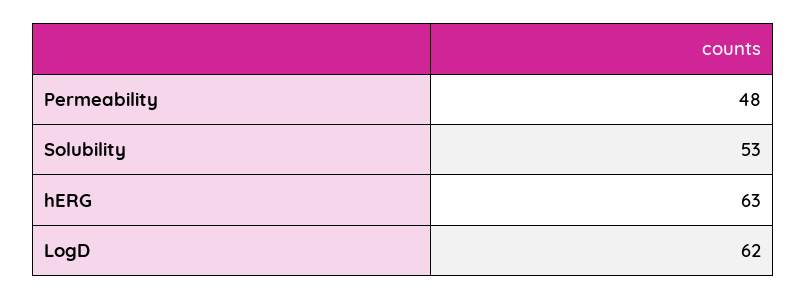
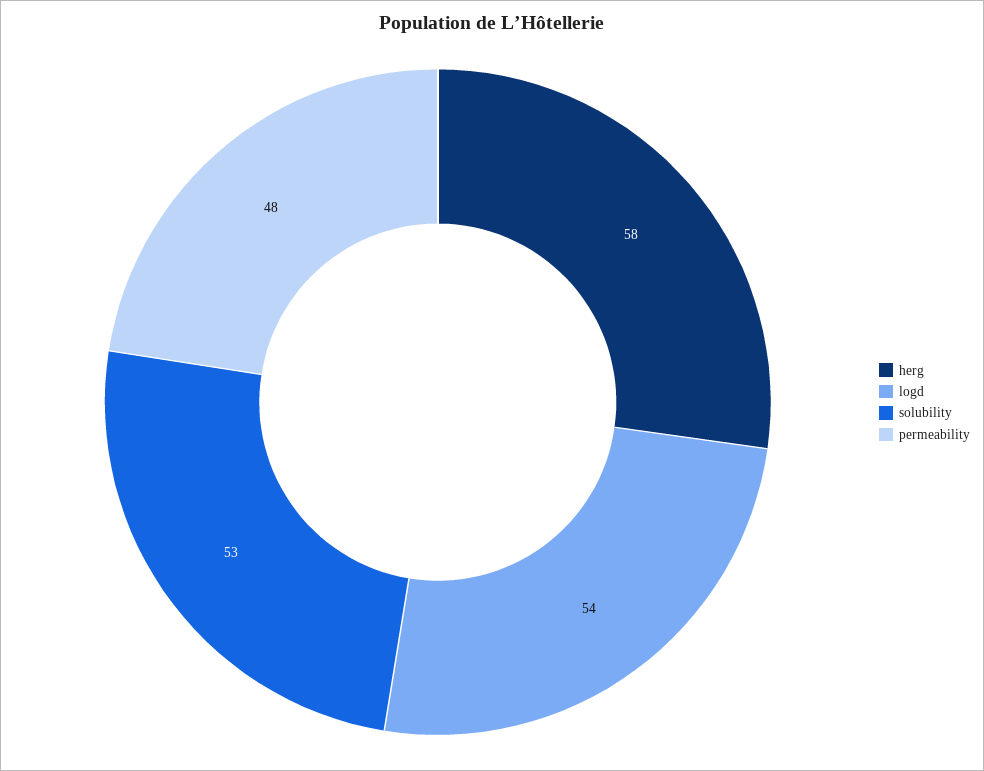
  {
    "Permeability": 48,
    "Solubility": 53,
-   "hERG": 63,
+   "hERG": 58,
-   "LogD": 62
+   "LogD": 54
  }

